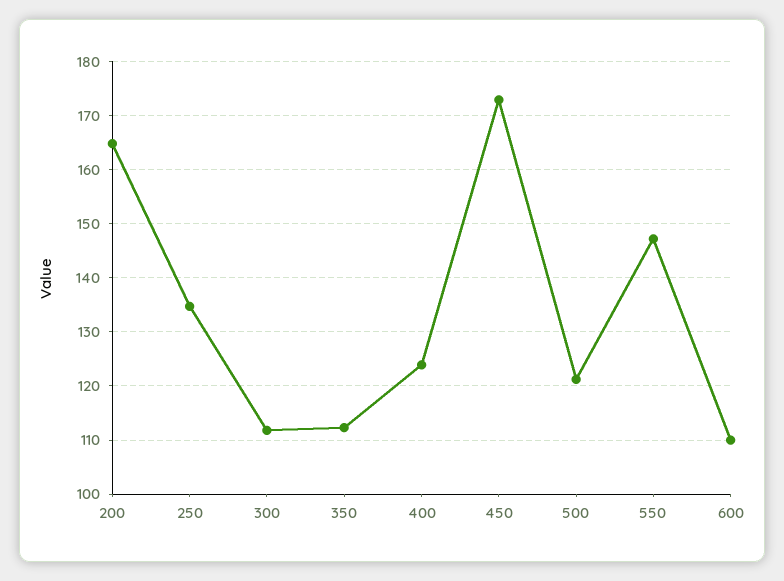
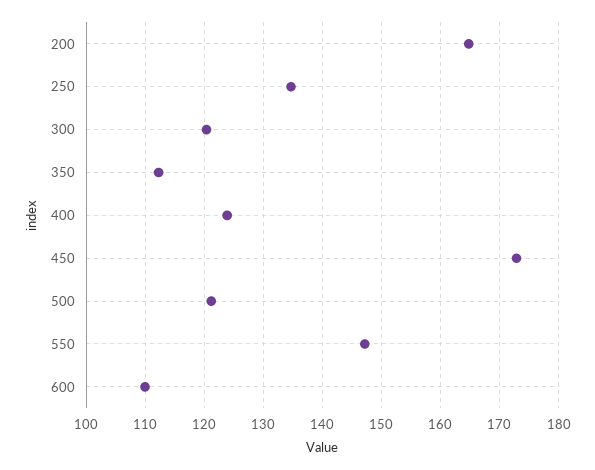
  {
    "200": 164,
    "250": 134,
-   "300": 112,
+   "300": 120,
    "350": 112,
    "400": 124,
    "450": 172,
    "500": 122,
    "550": 148,
    "600": 110
  }

